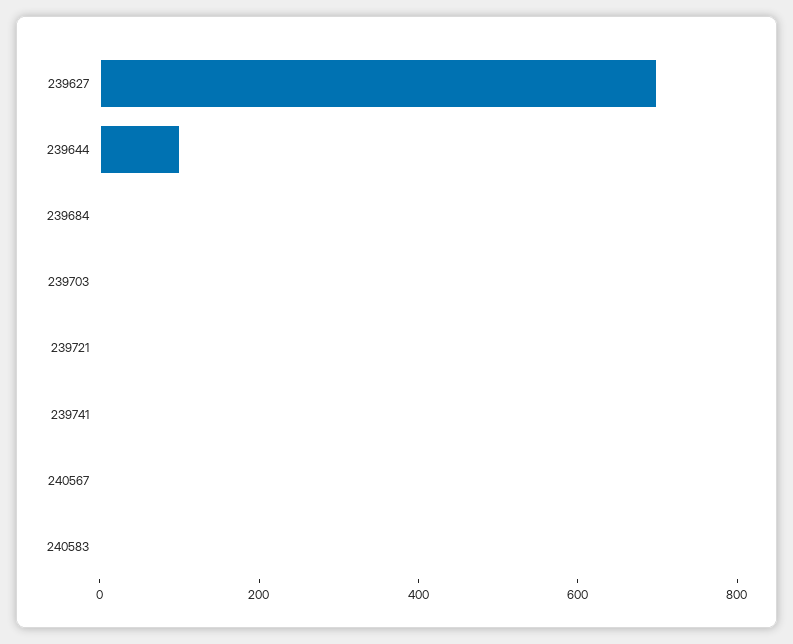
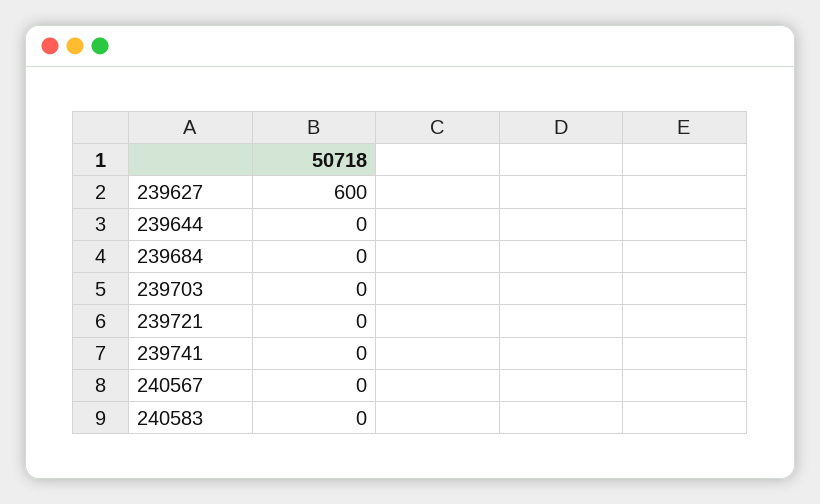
  {
-   "239627": 700,
+   "239627": 600,
-   "239644": 100,
+   "239644": 0,
    "239684": 0,
    "239703": 0,
    "239721": 0,
    "239741": 0,
    "240567": 0,
    "240583": 0
  }

